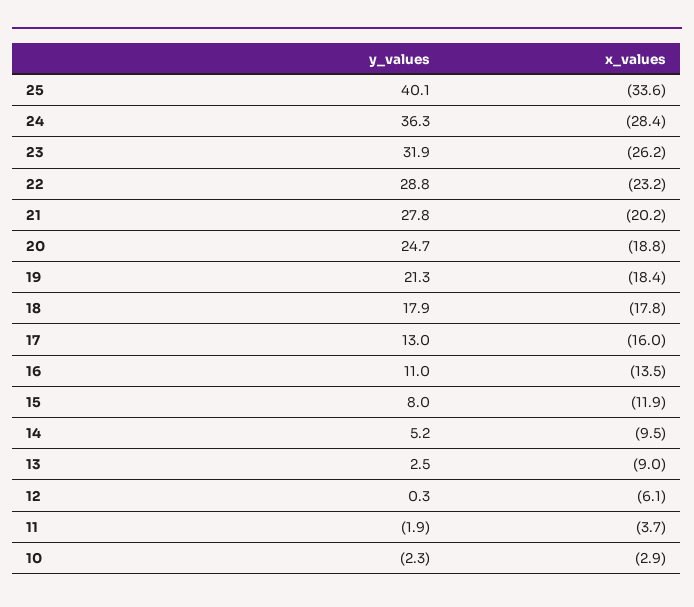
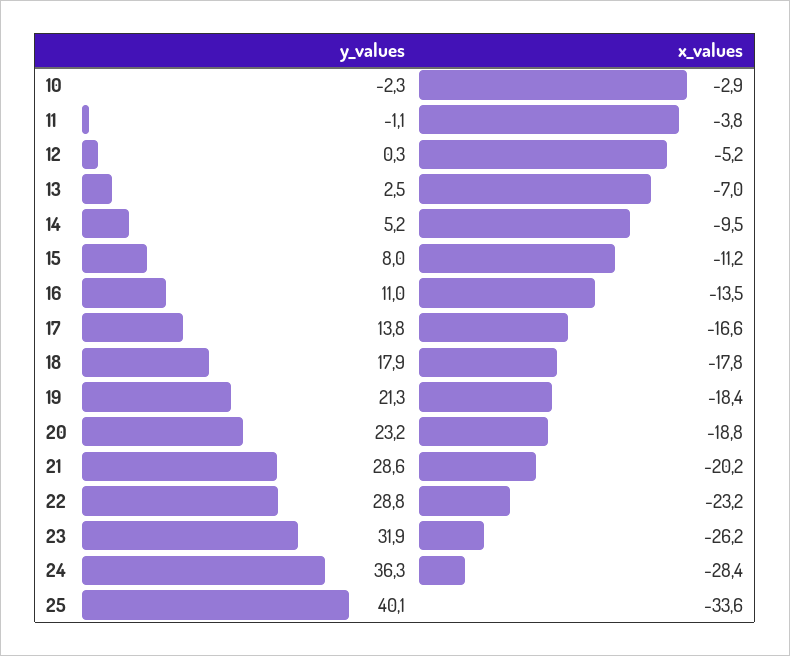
  {
    "y_values": {
      "25": 40.1,
      "24": 36.3,
      "23": 31.9,
      "22": 28.8,
-     "21": 27.8,
+     "21": 28.6,
-     "20": 24.7,
+     "20": 23.2,
      "19": 21.3,
      "18": 17.9,
-     "17": 13,
+     "17": 13.8,
      "16": 11,
      "15": 8,
      "14": 5.2,
      "13": 2.5,
      "12": 0.3,
-     "11": -1.9,
+     "11": -1.1,
      "10": -2.3
    },
    "x_values": {
      "25": -33.6,
      "24": -28.4,
      "23": -26.2,
      "22": -23.2,
      "21": -20.2,
      "20": -18.8,
      "19": -18.4,
      "18": -17.8,
-     "17": -16,
+     "17": -16.6,
      "16": -13.5,
-     "15": -11.9,
+     "15": -11.2,
      "14": -9.5,
-     "13": -9,
+     "13": -7,
-     "12": -6.1,
+     "12": -5.2,
-     "11": -3.7,
+     "11": -3.8,
      "10": -2.9
    }
  }

